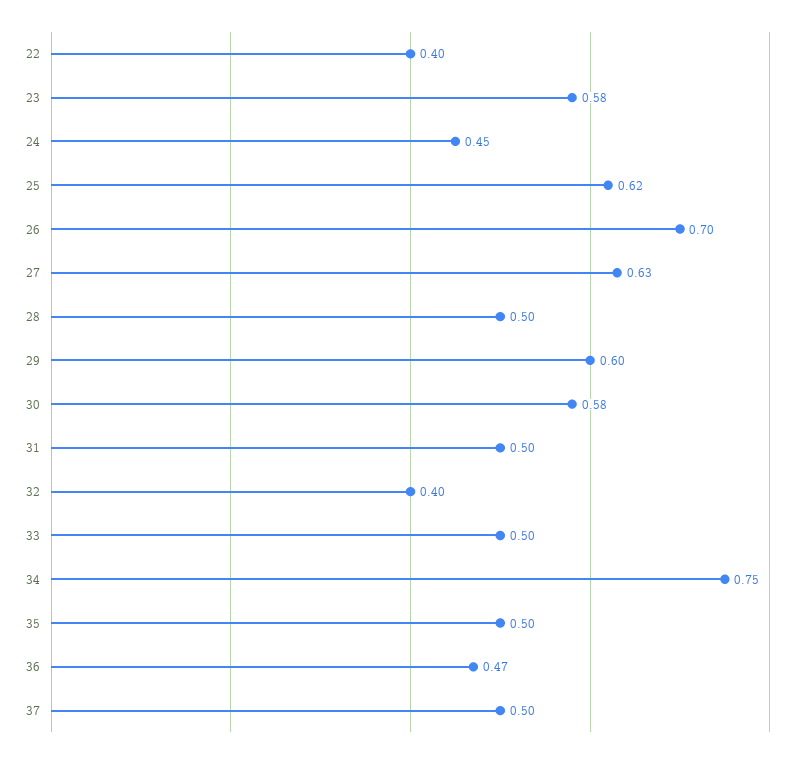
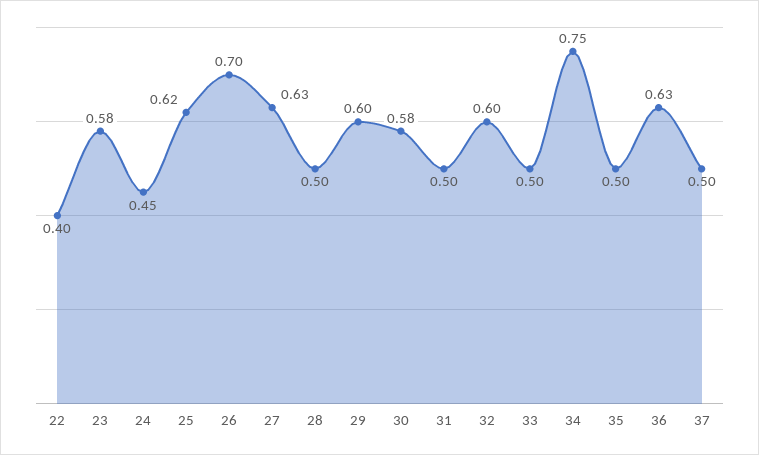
  {
    "22": 0.4,
    "23": 0.58,
    "24": 0.45,
    "25": 0.62,
    "26": 0.7,
    "27": 0.63,
    "28": 0.5,
    "29": 0.6,
    "30": 0.58,
    "31": 0.5,
-   "32": 0.4,
+   "32": 0.6,
    "33": 0.5,
    "34": 0.75,
    "35": 0.5,
-   "36": 0.47,
+   "36": 0.63,
    "37": 0.5
  }

